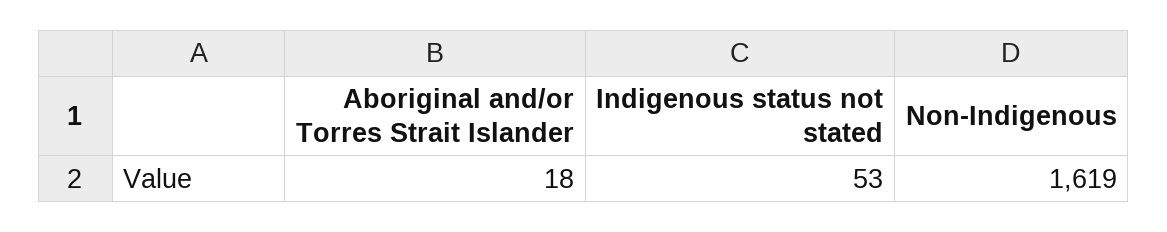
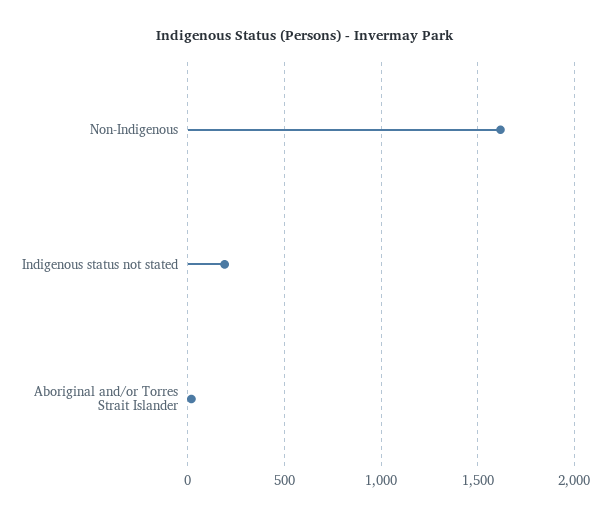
  {
    "Aboriginal and/or Torres Strait Islander": 18,
-   "Indigenous status not stated": 53,
+   "Indigenous status not stated": 200,
    "Non-Indigenous": 1619
  }

